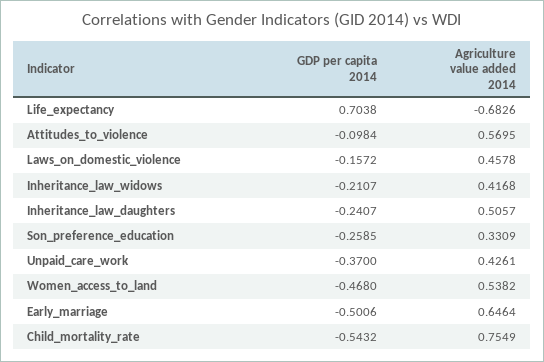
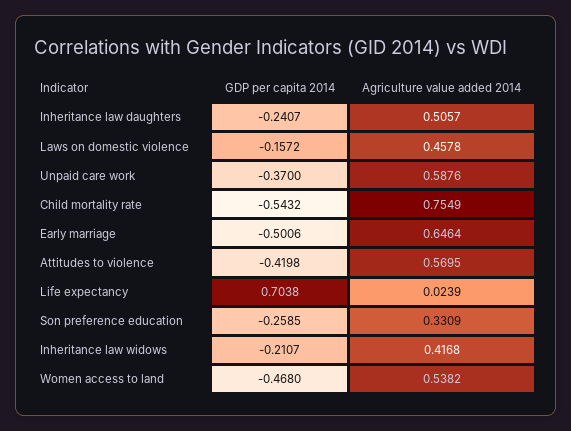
  {
    "GDP per capita 2014": {
      "Life_expectancy": 0.7038,
-     "Attitudes_to_violence": -0.0984,
+     "Attitudes_to_violence": -0.4198,
      "Laws_on_domestic_violence": -0.1572,
      "Inheritance_law_widows": -0.2107,
      "Inheritance_law_daughters": -0.2407,
      "Son_preference_education": -0.2585,
      "Unpaid_care_work": -0.37,
      "Women_access_to_land": -0.468,
      "Early_marriage": -0.5006,
      "Child_mortality_rate": -0.5432
    },
    "Agriculture value added 2014": {
-     "Life_expectancy": -0.6826,
+     "Life_expectancy": 0.0239,
      "Attitudes_to_violence": 0.5695,
      "Laws_on_domestic_violence": 0.4578,
      "Inheritance_law_widows": 0.4168,
      "Inheritance_law_daughters": 0.5057,
      "Son_preference_education": 0.3309,
-     "Unpaid_care_work": 0.4261,
+     "Unpaid_care_work": 0.5876,
      "Women_access_to_land": 0.5382,
      "Early_marriage": 0.6464,
      "Child_mortality_rate": 0.7549
    }
  }

